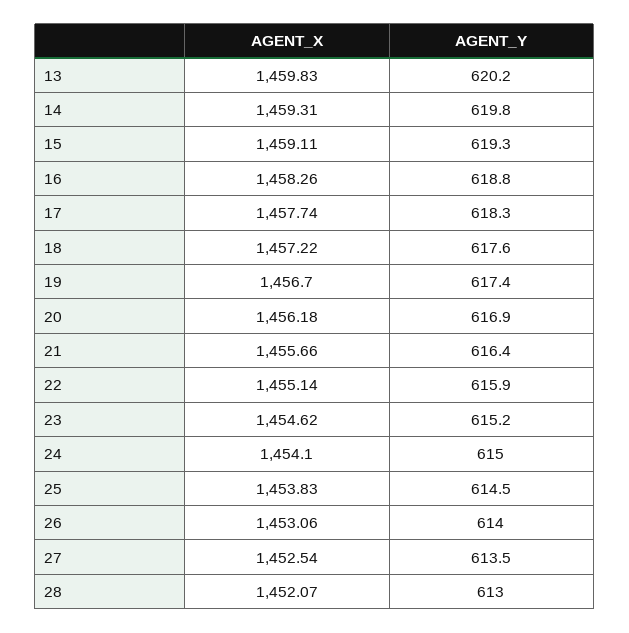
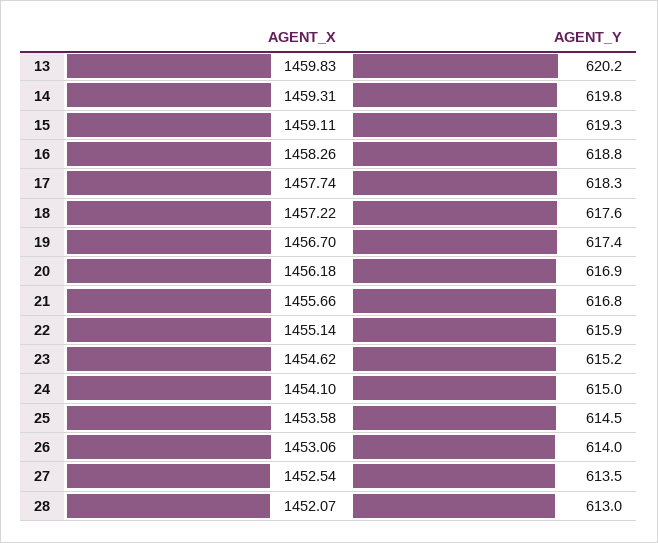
  {
    "AGENT_X": {
      "13": 1459.83,
      "14": 1459.31,
      "15": 1459.11,
      "16": 1458.26,
      "17": 1457.74,
      "18": 1457.22,
      "19": 1456.7,
      "20": 1456.18,
      "21": 1455.66,
      "22": 1455.14,
      "23": 1454.62,
      "24": 1454.1,
-     "25": 1453.83,
+     "25": 1453.58,
      "26": 1453.06,
      "27": 1452.54,
      "28": 1452.07
    },
    "AGENT_Y": {
      "13": 620.2,
      "14": 619.8,
      "15": 619.3,
      "16": 618.8,
      "17": 618.3,
      "18": 617.6,
      "19": 617.4,
      "20": 616.9,
-     "21": 616.4,
+     "21": 616.8,
      "22": 615.9,
      "23": 615.2,
      "24": 615,
      "25": 614.5,
      "26": 614,
      "27": 613.5,
      "28": 613
    }
  }

